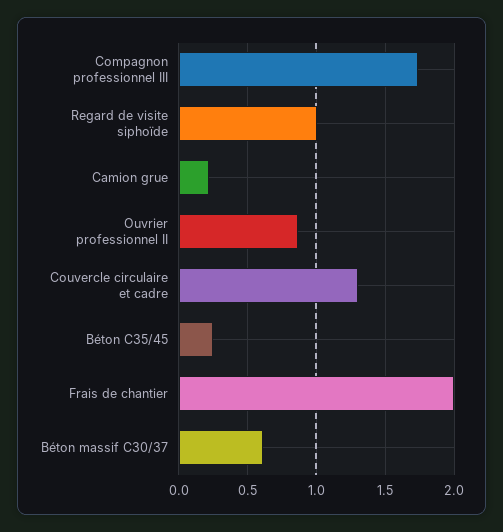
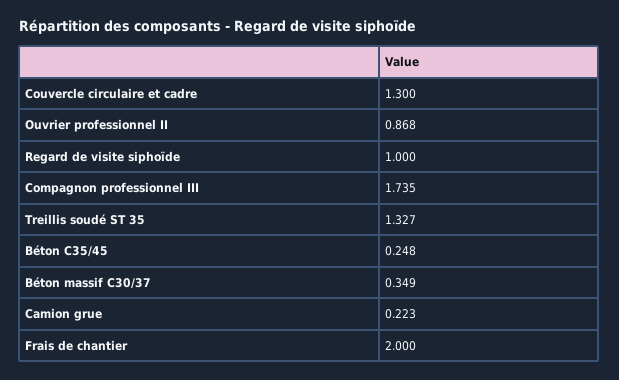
  {
    "Compagnon professionnel III": 1.735,
    "Regard de visite siphoïde": 1,
    "Camion grue": 0.223,
    "Ouvrier professionnel II": 0.868,
    "Couvercle circulaire et cadre": 1.3,
    "Béton C35/45": 0.248,
    "Frais de chantier": 2,
-   "Béton massif C30/37": 0.6
+   "Béton massif C30/37": 0.349,
+   "Treillis soudé ST 35": 1.327
  }

